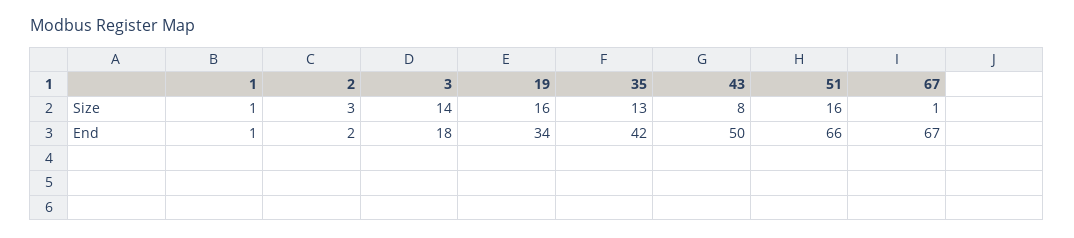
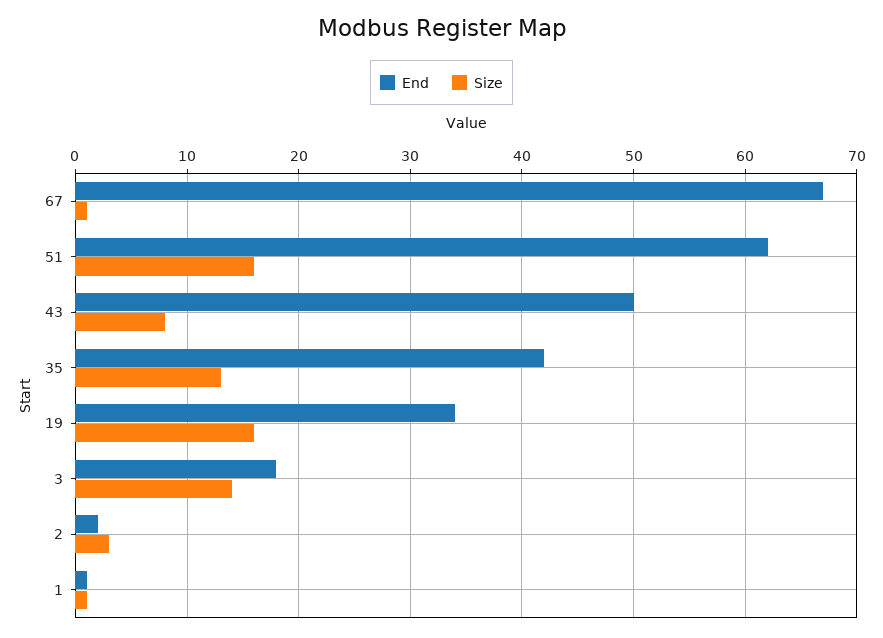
  {
    "Size": {
      "1": 1,
      "2": 3,
      "3": 14,
      "19": 16,
      "35": 13,
      "43": 8,
      "51": 16,
      "67": 1
    },
    "End": {
      "1": 1,
      "2": 2,
      "3": 18,
      "19": 34,
      "35": 42,
      "43": 50,
-     "51": 66,
+     "51": 62,
      "67": 67
    }
  }

